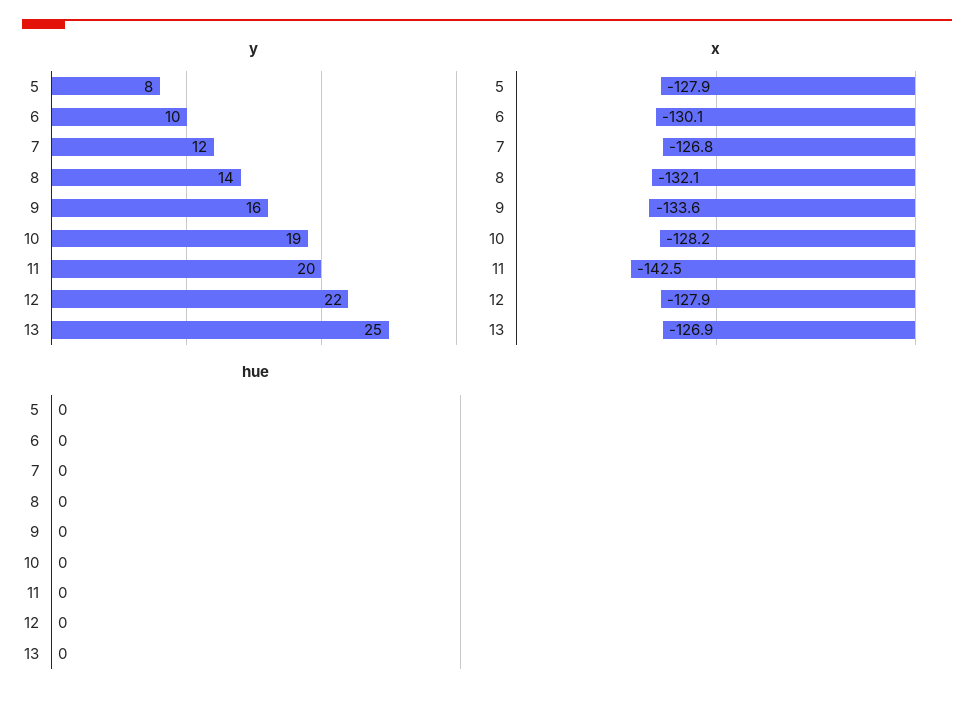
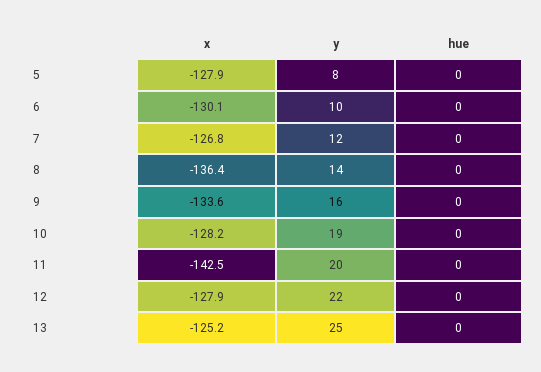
  {
    "y": {
      "5": 8,
      "6": 10,
      "7": 12,
      "8": 14,
      "9": 16,
      "10": 19,
      "11": 20,
      "12": 22,
      "13": 25
    },
    "x": {
      "5": -127.9,
      "6": -130.1,
      "7": -126.8,
-     "8": -132.1,
+     "8": -136.4,
      "9": -133.6,
      "10": -128.2,
      "11": -142.5,
      "12": -127.9,
-     "13": -126.9
+     "13": -125.2
    },
    "hue": {
      "5": 0,
      "6": 0,
      "7": 0,
      "8": 0,
      "9": 0,
      "10": 0,
      "11": 0,
      "12": 0,
      "13": 0
    }
  }

